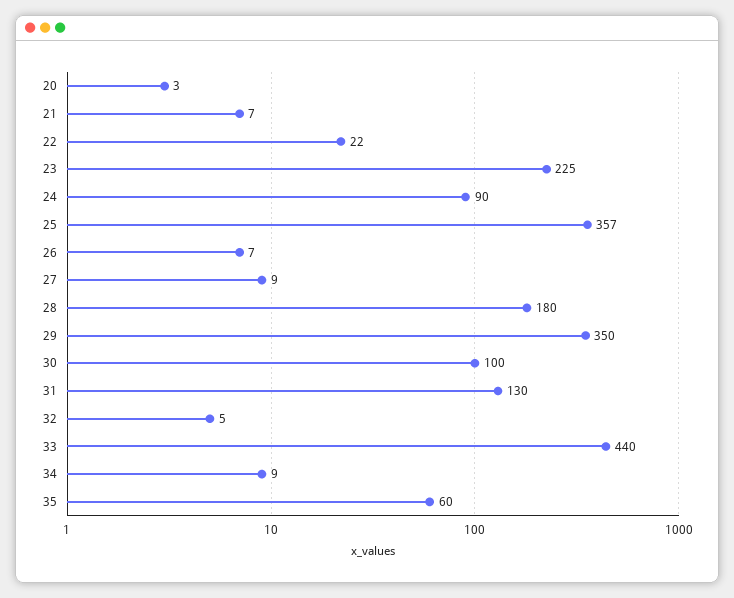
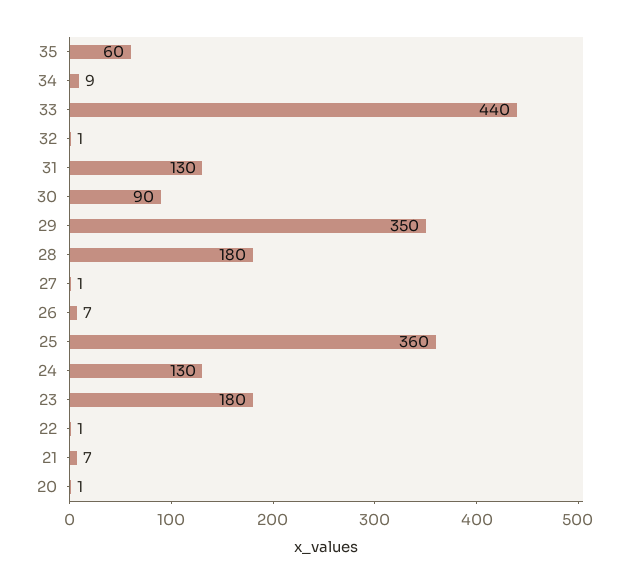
  {
-   "20": 3,
+   "20": 1,
    "21": 7,
-   "22": 22,
+   "22": 1,
-   "23": 225,
+   "23": 180,
-   "24": 90,
+   "24": 130,
-   "25": 357,
+   "25": 360,
    "26": 7,
-   "27": 9,
+   "27": 1,
    "28": 180,
    "29": 350,
-   "30": 100,
+   "30": 90,
    "31": 130,
-   "32": 5,
+   "32": 1,
    "33": 440,
    "34": 9,
    "35": 60
  }

